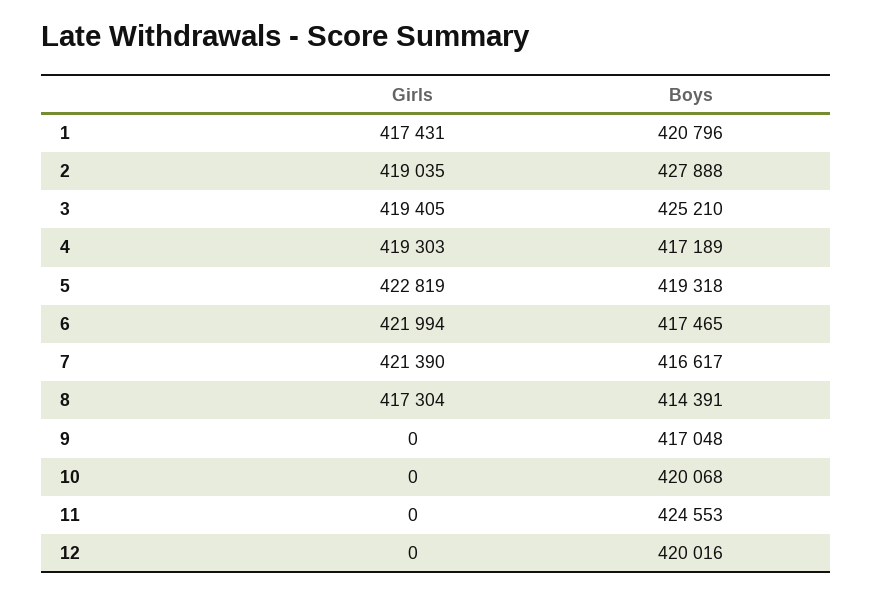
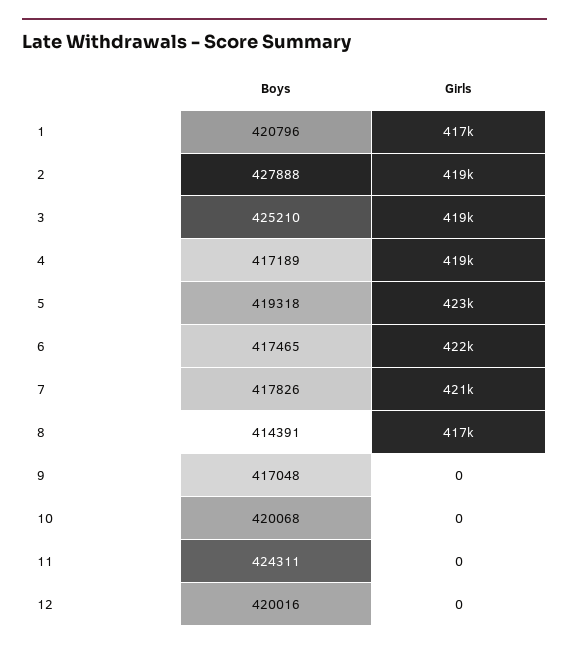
  {
    "Girls": {
      "1": 417431,
      "2": 419035,
      "3": 419405,
      "4": 419303,
      "5": 422819,
      "6": 421994,
      "7": 421390,
      "8": 417304,
      "9": 0,
      "10": 0,
      "11": 0,
      "12": 0
    },
    "Boys": {
      "1": 420796,
      "2": 427888,
      "3": 425210,
      "4": 417189,
      "5": 419318,
      "6": 417465,
-     "7": 416617,
+     "7": 417826,
      "8": 414391,
      "9": 417048,
      "10": 420068,
-     "11": 424553,
+     "11": 424311,
      "12": 420016
    }
  }

